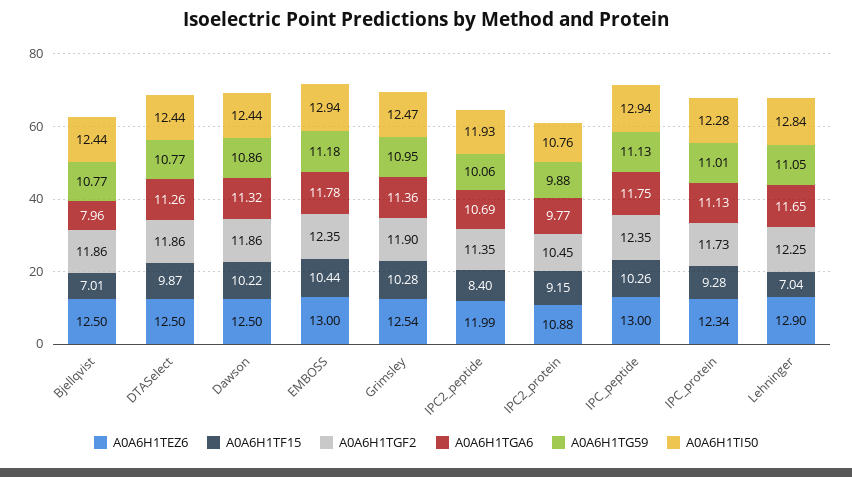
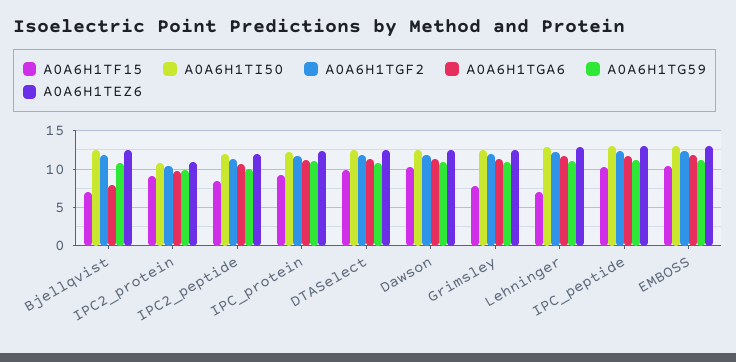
  {
    "A0A6H1TEZ6": {
      "Bjellqvist": 12.5,
      "DTASelect": 12.5,
      "Dawson": 12.5,
      "EMBOSS": 13,
      "Grimsley": 12.54,
      "IPC2_peptide": 11.99,
      "IPC2_protein": 10.88,
      "IPC_peptide": 13,
      "IPC_protein": 12.34,
      "Lehninger": 12.9
    },
    "A0A6H1TF15": {
      "Bjellqvist": 7.01,
      "DTASelect": 9.87,
      "Dawson": 10.22,
      "EMBOSS": 10.44,
-     "Grimsley": 10.28,
+     "Grimsley": 8,
      "IPC2_peptide": 8.4,
      "IPC2_protein": 9.15,
      "IPC_peptide": 10.26,
      "IPC_protein": 9.28,
      "Lehninger": 7.04
    },
    "A0A6H1TGF2": {
      "Bjellqvist": 11.86,
      "DTASelect": 11.86,
      "Dawson": 11.86,
      "EMBOSS": 12.35,
      "Grimsley": 11.9,
      "IPC2_peptide": 11.35,
      "IPC2_protein": 10.45,
      "IPC_peptide": 12.35,
      "IPC_protein": 11.73,
      "Lehninger": 12.25
    },
    "A0A6H1TGA6": {
      "Bjellqvist": 7.96,
      "DTASelect": 11.26,
      "Dawson": 11.32,
      "EMBOSS": 11.78,
      "Grimsley": 11.36,
      "IPC2_peptide": 10.69,
      "IPC2_protein": 9.77,
      "IPC_peptide": 11.75,
      "IPC_protein": 11.13,
      "Lehninger": 11.65
    },
    "A0A6H1TG59": {
      "Bjellqvist": 10.77,
      "DTASelect": 10.77,
      "Dawson": 10.86,
      "EMBOSS": 11.18,
      "Grimsley": 10.95,
      "IPC2_peptide": 10.06,
      "IPC2_protein": 9.88,
      "IPC_peptide": 11.13,
      "IPC_protein": 11.01,
      "Lehninger": 11.05
    },
    "A0A6H1TI50": {
      "Bjellqvist": 12.44,
      "DTASelect": 12.44,
      "Dawson": 12.44,
      "EMBOSS": 12.94,
      "Grimsley": 12.47,
      "IPC2_peptide": 11.93,
      "IPC2_protein": 10.76,
      "IPC_peptide": 12.94,
      "IPC_protein": 12.28,
      "Lehninger": 12.84
    }
  }

